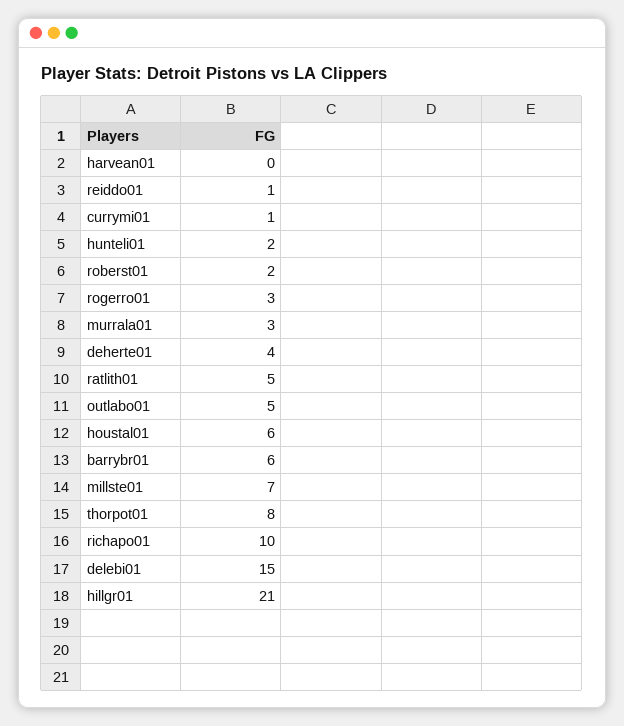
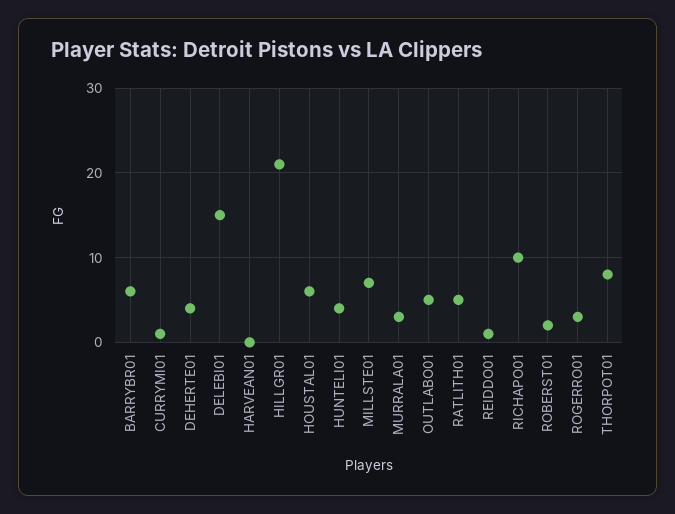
  {
    "harvean01": 0,
    "reiddo01": 1,
    "currymi01": 1,
-   "hunteli01": 2,
+   "hunteli01": 4,
    "roberst01": 2,
    "rogerro01": 3,
    "murrala01": 3,
    "deherte01": 4,
    "ratlith01": 5,
    "outlabo01": 5,
    "houstal01": 6,
    "barrybr01": 6,
    "millste01": 7,
    "thorpot01": 8,
    "richapo01": 10,
    "delebi01": 15,
    "hillgr01": 21
  }

